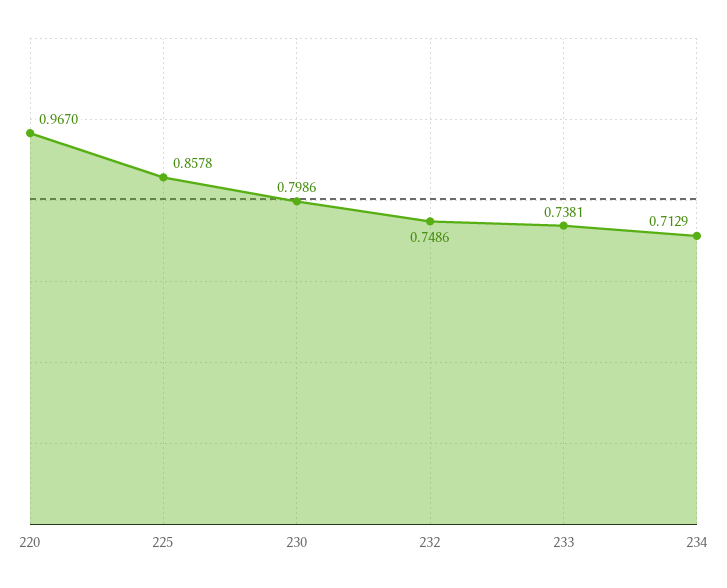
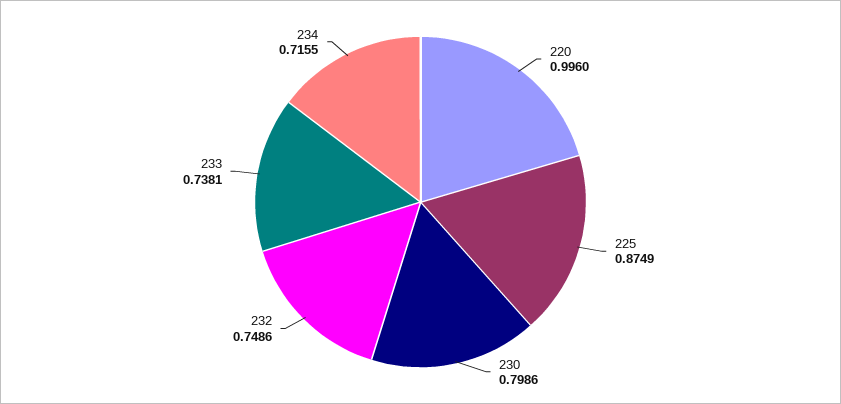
  {
-   "220": 0.967,
+   "220": 0.996,
-   "225": 0.8578,
+   "225": 0.8749,
    "230": 0.7986,
    "232": 0.7486,
    "233": 0.7381,
-   "234": 0.7129
+   "234": 0.7155
  }

